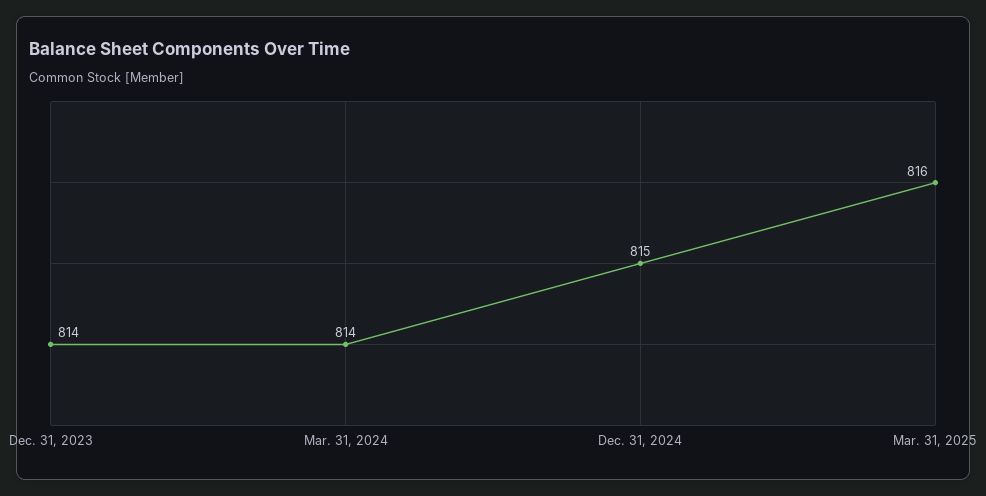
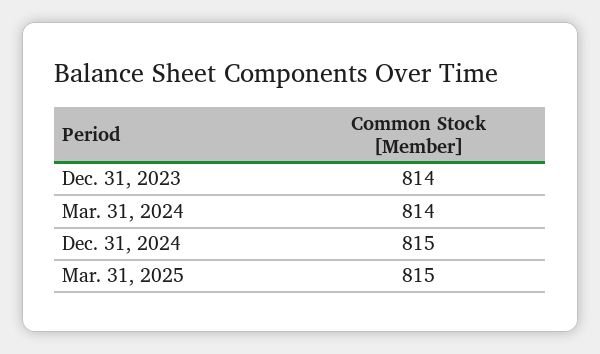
  {
    "Dec. 31, 2023": 814,
    "Mar. 31, 2024": 814,
    "Dec. 31, 2024": 815,
-   "Mar. 31, 2025": 816
+   "Mar. 31, 2025": 815
  }

